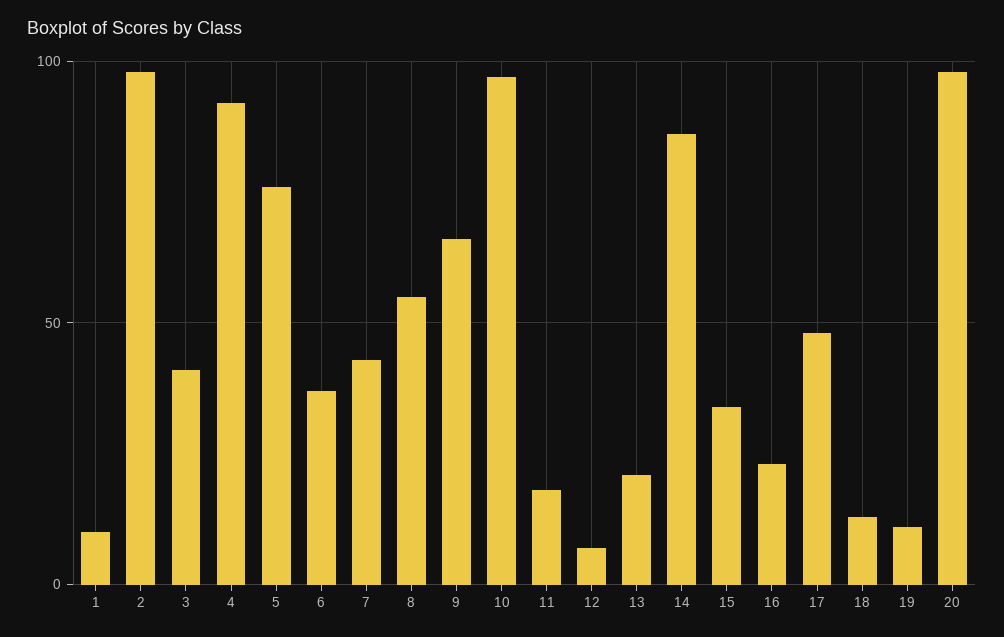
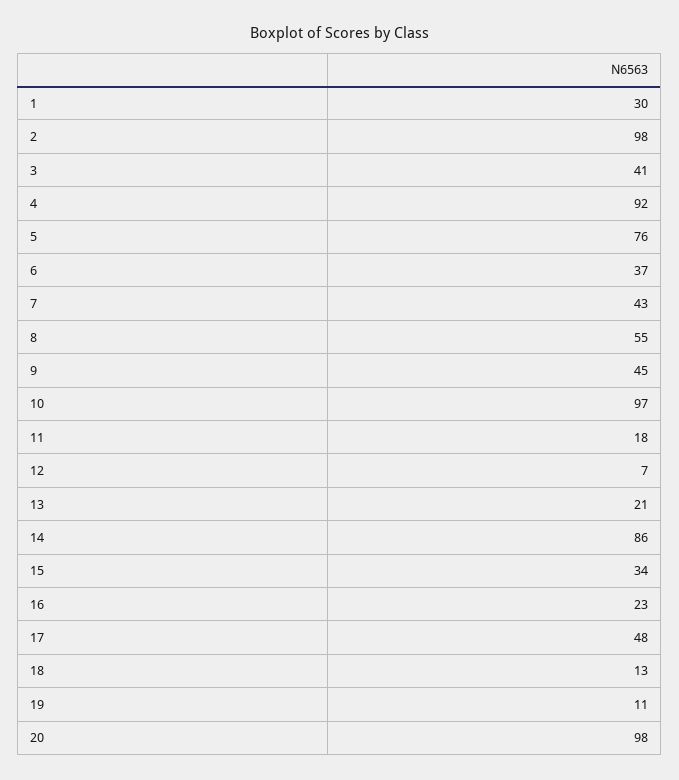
  {
-   "1": 10,
+   "1": 30,
    "2": 98,
    "3": 41,
    "4": 92,
    "5": 76,
    "6": 37,
    "7": 43,
    "8": 55,
-   "9": 65,
+   "9": 45,
    "10": 97,
    "11": 18,
    "12": 7,
    "13": 21,
    "14": 86,
    "15": 34,
    "16": 23,
    "17": 48,
    "18": 13,
    "19": 11,
    "20": 98
  }

